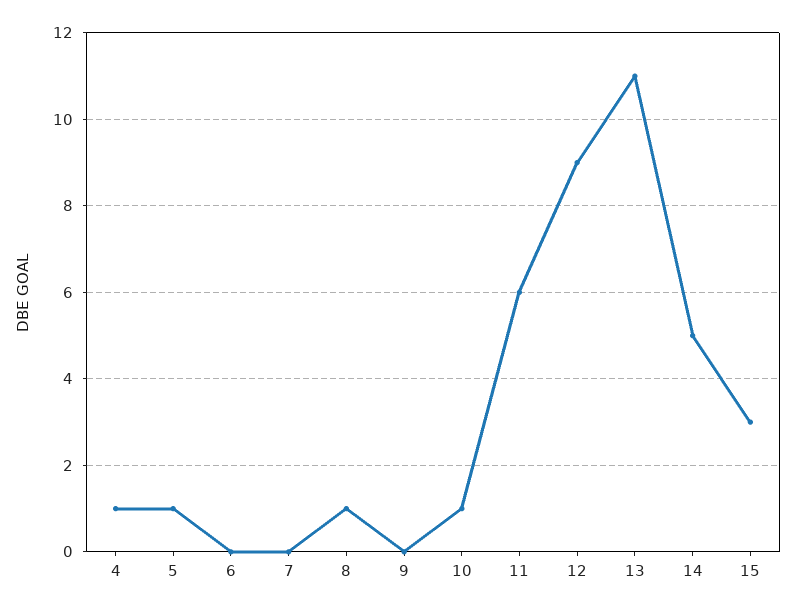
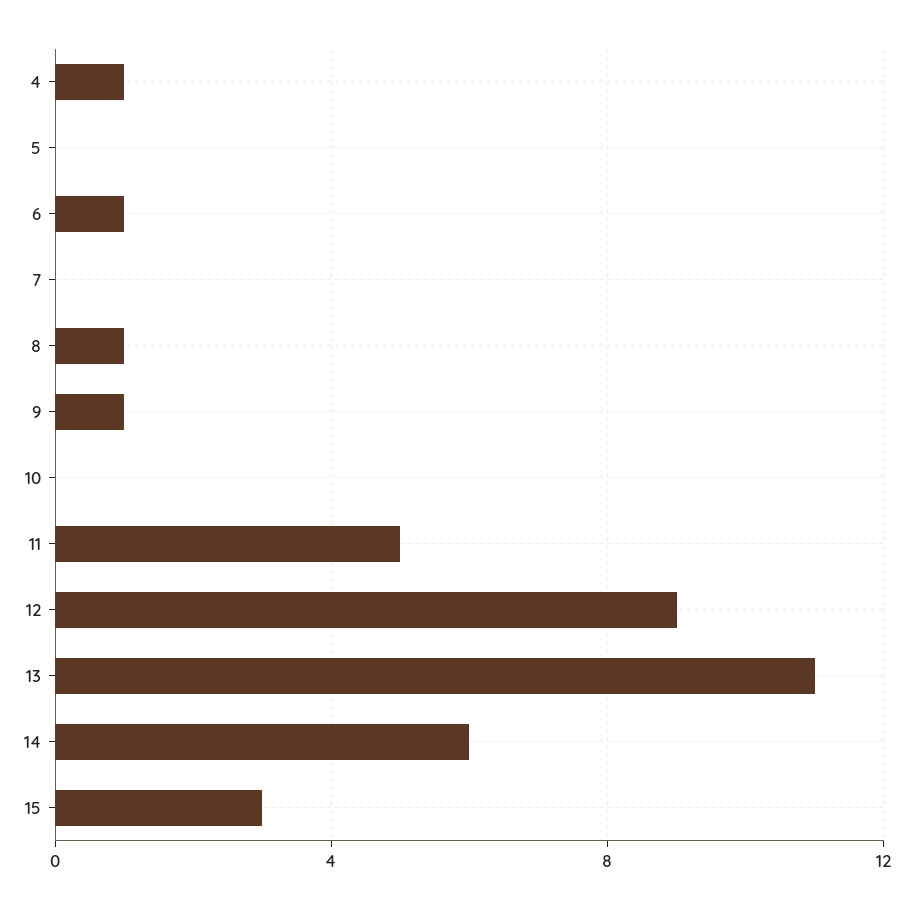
  {
    "4": 1,
-   "5": 1,
+   "5": 0,
-   "6": 0,
+   "6": 1,
    "7": 0,
    "8": 1,
-   "9": 0,
+   "9": 1,
-   "10": 1,
+   "10": 0,
-   "11": 6,
+   "11": 5,
    "12": 9,
    "13": 11,
-   "14": 5,
+   "14": 6,
    "15": 3
  }

